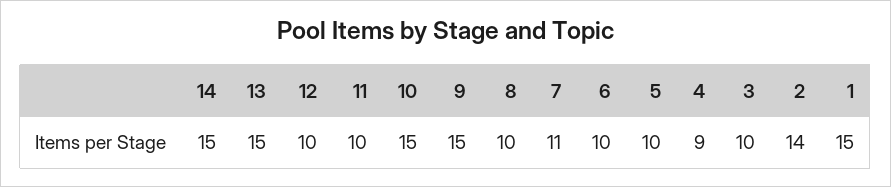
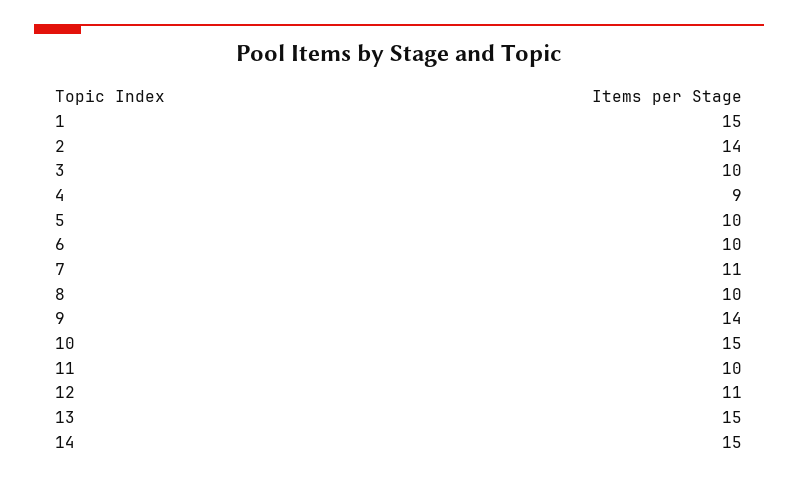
  {
    "14": 15,
    "13": 15,
-   "12": 10,
+   "12": 11,
    "11": 10,
    "10": 15,
-   "9": 15,
+   "9": 14,
    "8": 10,
    "7": 11,
    "6": 10,
    "5": 10,
    "4": 9,
    "3": 10,
    "2": 14,
    "1": 15
  }

